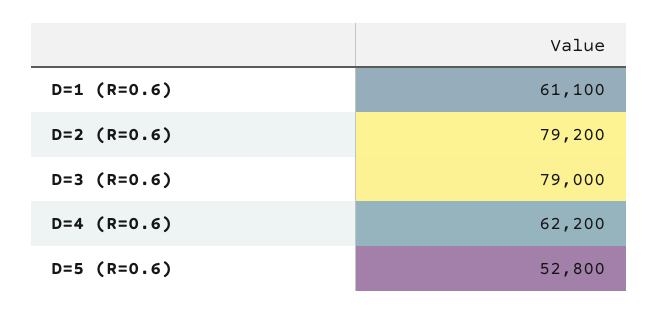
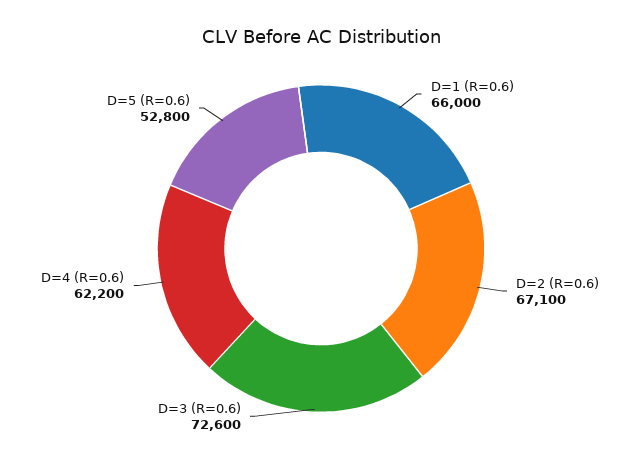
  {
-   "D=1 (R=0.6)": 61100,
+   "D=1 (R=0.6)": 66000,
-   "D=2 (R=0.6)": 79200,
+   "D=2 (R=0.6)": 67100,
-   "D=3 (R=0.6)": 79000,
+   "D=3 (R=0.6)": 72600,
    "D=4 (R=0.6)": 62200,
    "D=5 (R=0.6)": 52800
  }

